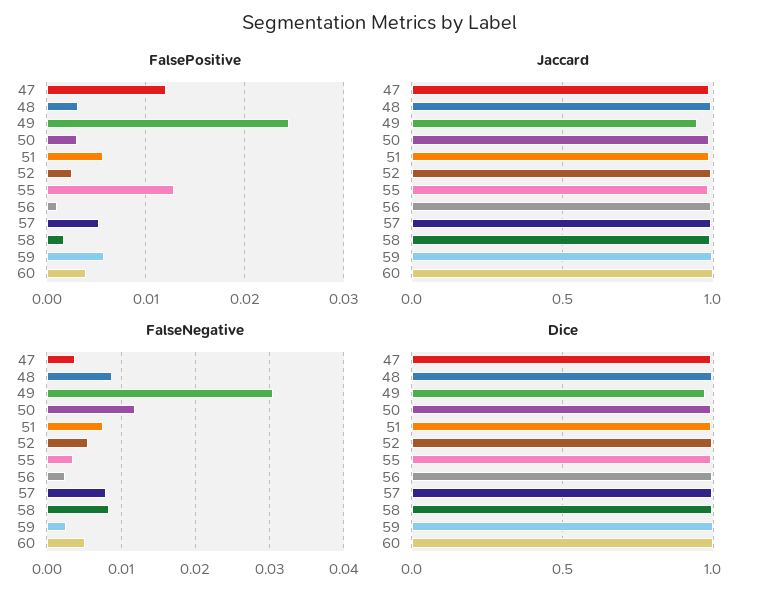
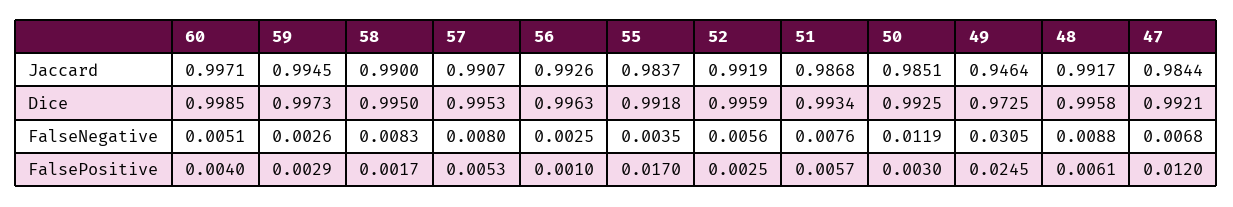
  {
    "FalsePositive": {
      "47": 0.012,
-     "48": 0.003,
+     "48": 0.0061,
      "49": 0.0245,
      "50": 0.003,
      "51": 0.0057,
      "52": 0.0025,
-     "55": 0.013,
+     "55": 0.017,
      "56": 0.001,
      "57": 0.0053,
      "58": 0.0017,
-     "59": 0.006,
+     "59": 0.0029,
      "60": 0.004
    },
    "Jaccard": {
      "47": 0.9844,
      "48": 0.9917,
      "49": 0.9464,
      "50": 0.9851,
      "51": 0.9868,
      "52": 0.9919,
      "55": 0.9837,
      "56": 0.9926,
      "57": 0.9907,
      "58": 0.99,
      "59": 0.9945,
      "60": 0.9971
    },
    "FalseNegative": {
-     "47": 0.004,
+     "47": 0.0068,
      "48": 0.0088,
      "49": 0.0305,
      "50": 0.0119,
      "51": 0.0076,
      "52": 0.0056,
      "55": 0.0035,
      "56": 0.0025,
      "57": 0.008,
      "58": 0.0083,
      "59": 0.0026,
      "60": 0.0051
    },
    "Dice": {
      "47": 0.9921,
      "48": 0.9958,
      "49": 0.9725,
      "50": 0.9925,
      "51": 0.9934,
      "52": 0.9959,
      "55": 0.9918,
      "56": 0.9963,
      "57": 0.9953,
      "58": 0.995,
      "59": 0.9973,
      "60": 0.9985
    }
  }

